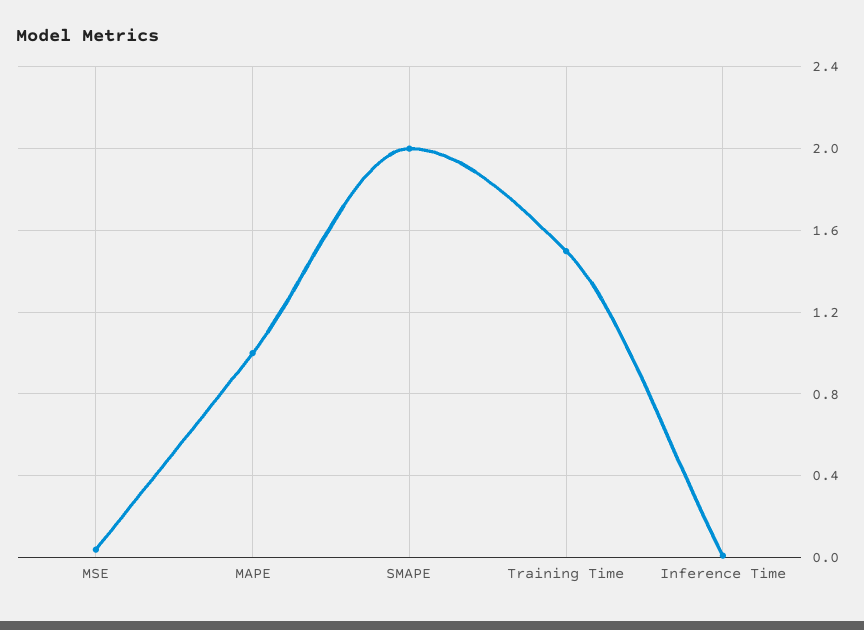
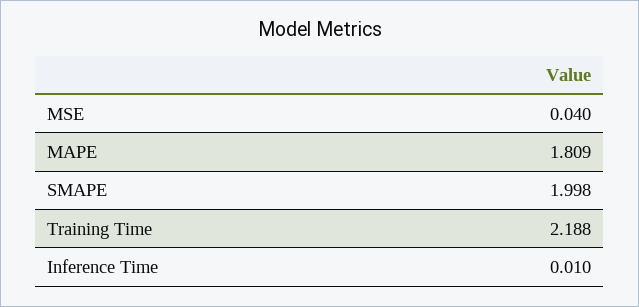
  {
    "MSE": 0.04,
-   "MAPE": 1,
+   "MAPE": 1.809,
    "SMAPE": 1.998,
-   "Training Time": 1.5,
+   "Training Time": 2.188,
    "Inference Time": 0.01
  }

